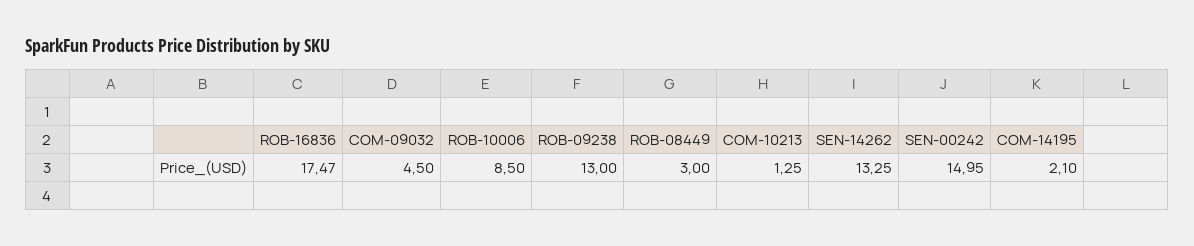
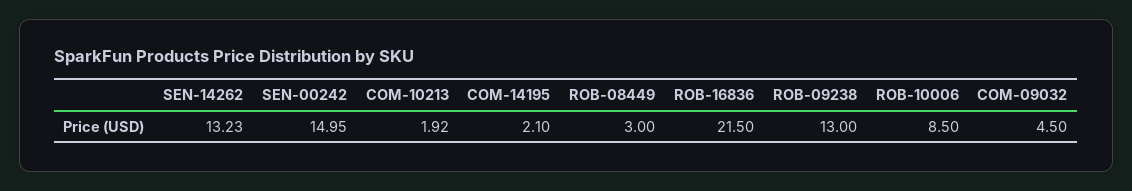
  {
-   "ROB-16836": 17.47,
+   "ROB-16836": 21.5,
    "COM-09032": 4.5,
    "ROB-10006": 8.5,
    "ROB-09238": 13,
    "ROB-08449": 3,
-   "COM-10213": 1.25,
+   "COM-10213": 1.92,
-   "SEN-14262": 13.25,
+   "SEN-14262": 13.23,
    "SEN-00242": 14.95,
    "COM-14195": 2.1
  }

